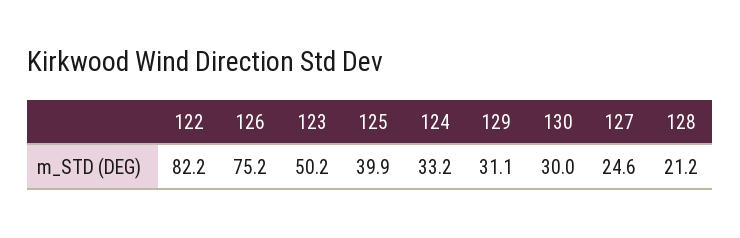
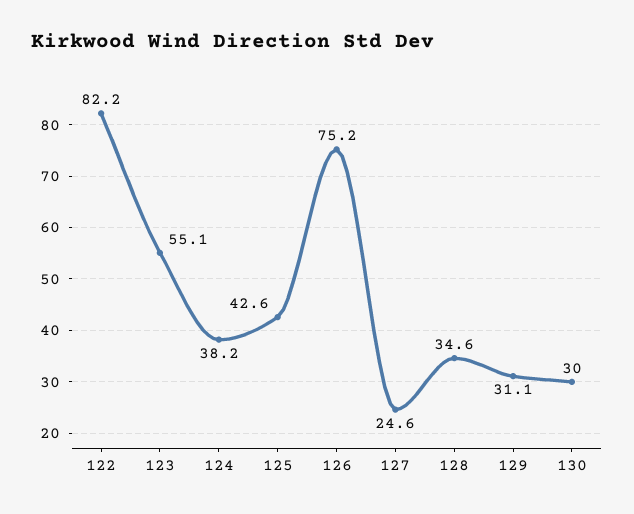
  {
    "122": 82.2,
    "126": 75.2,
-   "123": 50.2,
+   "123": 55.1,
-   "125": 39.9,
+   "125": 42.6,
-   "124": 33.2,
+   "124": 38.2,
    "129": 31.1,
    "130": 30,
    "127": 24.6,
-   "128": 21.2
+   "128": 34.6
  }

